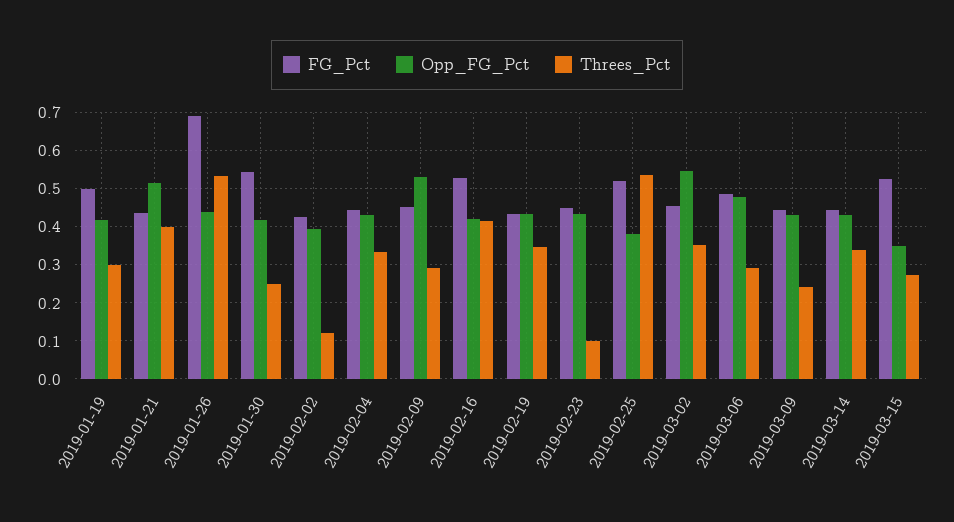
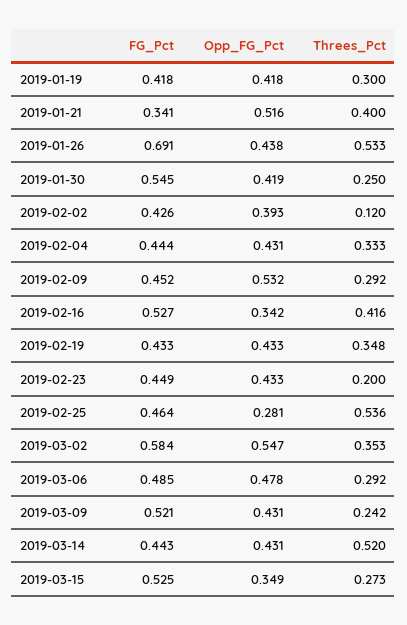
  {
    "FG_Pct": {
-     "2019-01-19": 0.5,
+     "2019-01-19": 0.418,
-     "2019-01-21": 0.44,
+     "2019-01-21": 0.341,
      "2019-01-26": 0.691,
      "2019-01-30": 0.545,
      "2019-02-02": 0.426,
      "2019-02-04": 0.444,
      "2019-02-09": 0.452,
      "2019-02-16": 0.527,
      "2019-02-19": 0.433,
      "2019-02-23": 0.449,
-     "2019-02-25": 0.52,
+     "2019-02-25": 0.464,
-     "2019-03-02": 0.46,
+     "2019-03-02": 0.584,
      "2019-03-06": 0.485,
-     "2019-03-09": 0.44,
+     "2019-03-09": 0.521,
      "2019-03-14": 0.443,
      "2019-03-15": 0.525
    },
    "Opp_FG_Pct": {
      "2019-01-19": 0.418,
      "2019-01-21": 0.516,
      "2019-01-26": 0.438,
      "2019-01-30": 0.419,
      "2019-02-02": 0.393,
      "2019-02-04": 0.431,
      "2019-02-09": 0.532,
-     "2019-02-16": 0.42,
+     "2019-02-16": 0.342,
      "2019-02-19": 0.433,
      "2019-02-23": 0.433,
-     "2019-02-25": 0.38,
+     "2019-02-25": 0.281,
      "2019-03-02": 0.547,
      "2019-03-06": 0.478,
      "2019-03-09": 0.431,
      "2019-03-14": 0.431,
      "2019-03-15": 0.349
    },
    "Threes_Pct": {
      "2019-01-19": 0.3,
      "2019-01-21": 0.4,
      "2019-01-26": 0.533,
      "2019-01-30": 0.25,
      "2019-02-02": 0.12,
      "2019-02-04": 0.333,
      "2019-02-09": 0.292,
      "2019-02-16": 0.416,
      "2019-02-19": 0.348,
-     "2019-02-23": 0.1,
+     "2019-02-23": 0.2,
      "2019-02-25": 0.536,
      "2019-03-02": 0.353,
      "2019-03-06": 0.292,
      "2019-03-09": 0.242,
-     "2019-03-14": 0.34,
+     "2019-03-14": 0.52,
      "2019-03-15": 0.273
    }
  }

